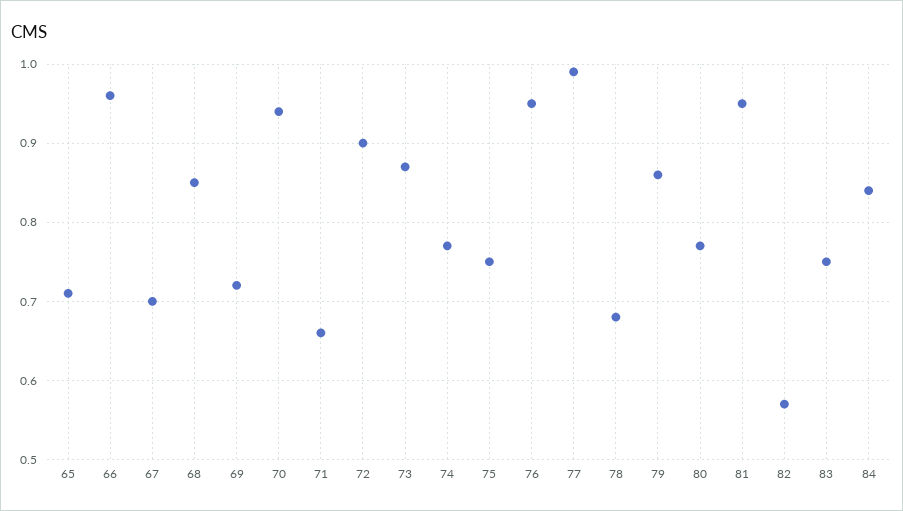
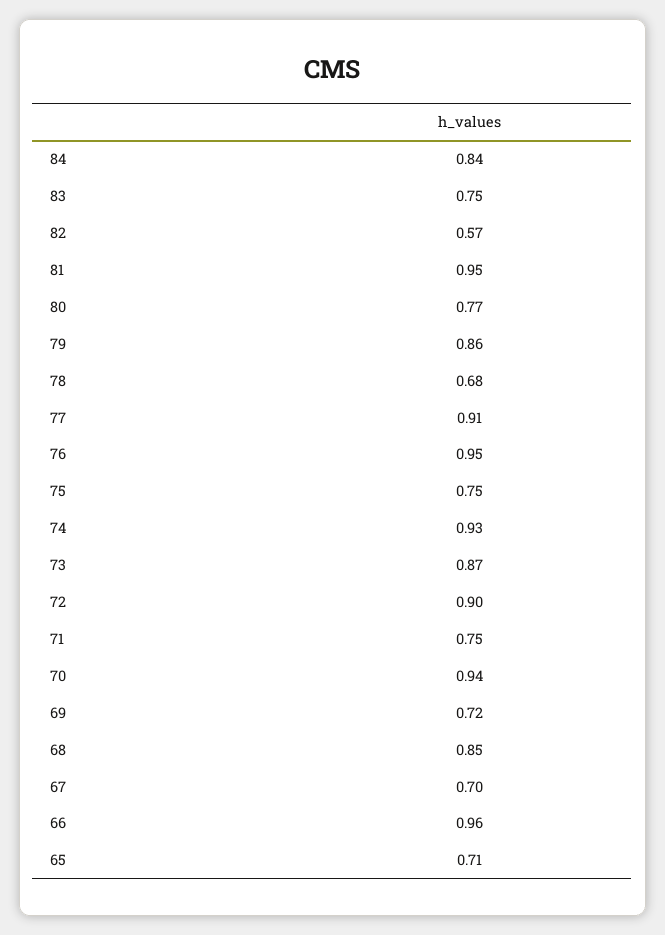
  {
    "65": 0.71,
    "66": 0.96,
    "67": 0.7,
    "68": 0.85,
    "69": 0.72,
    "70": 0.94,
-   "71": 0.66,
+   "71": 0.75,
    "72": 0.9,
    "73": 0.87,
-   "74": 0.77,
+   "74": 0.93,
    "75": 0.75,
    "76": 0.95,
-   "77": 0.99,
+   "77": 0.91,
    "78": 0.68,
    "79": 0.86,
    "80": 0.77,
    "81": 0.95,
    "82": 0.57,
    "83": 0.75,
    "84": 0.84
  }

